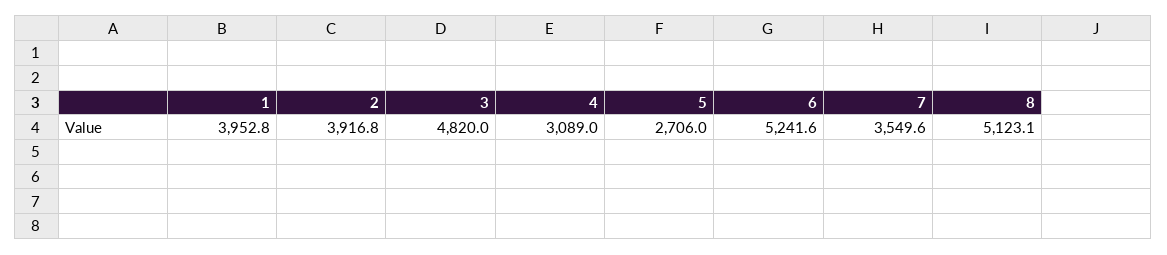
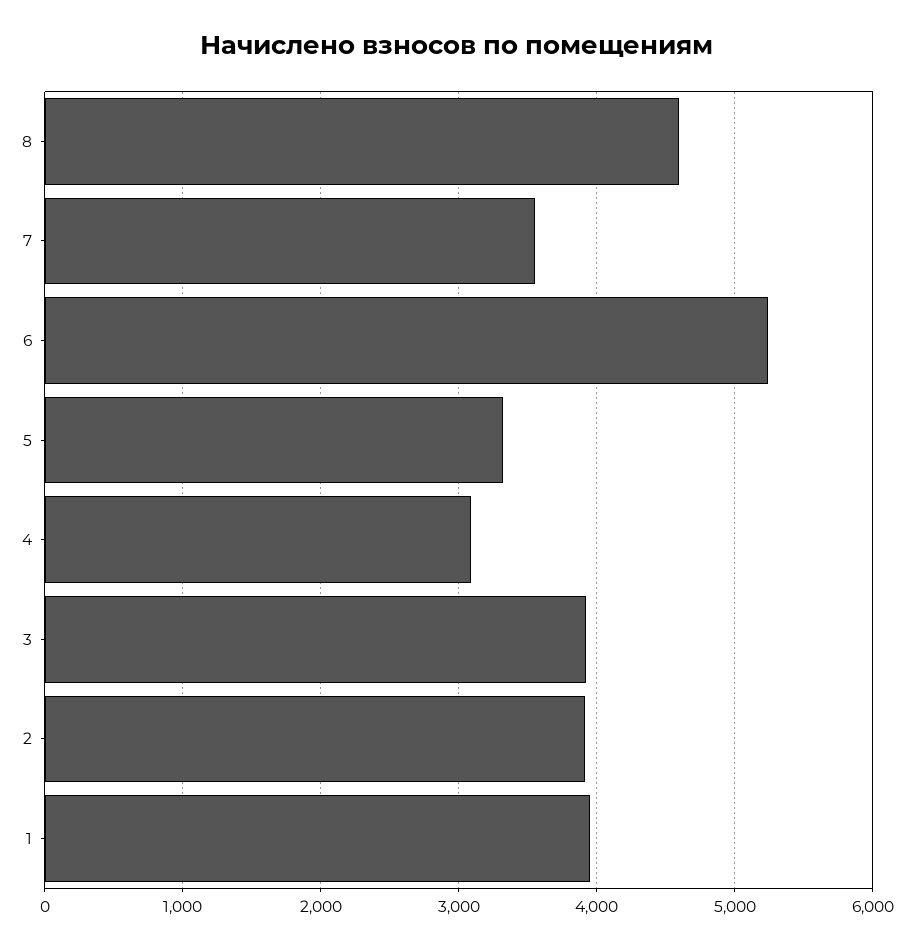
  {
    "1": 3952.8,
    "2": 3916.8,
-   "3": 4820,
+   "3": 3900,
    "4": 3089,
-   "5": 2706,
+   "5": 3300,
    "6": 5241.6,
    "7": 3549.6,
-   "8": 5123.1
+   "8": 4600
  }

